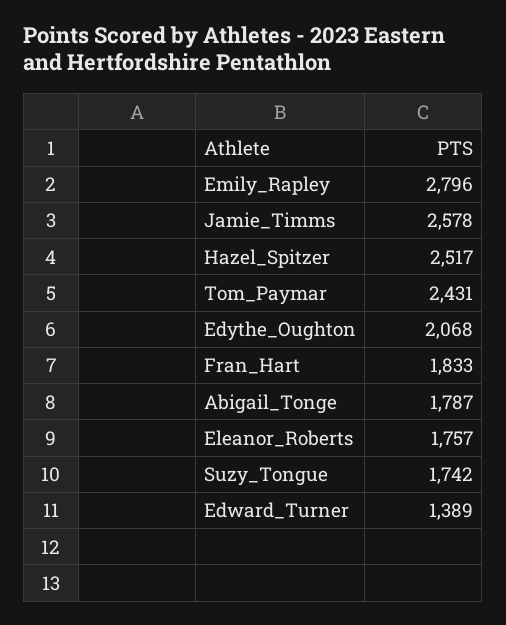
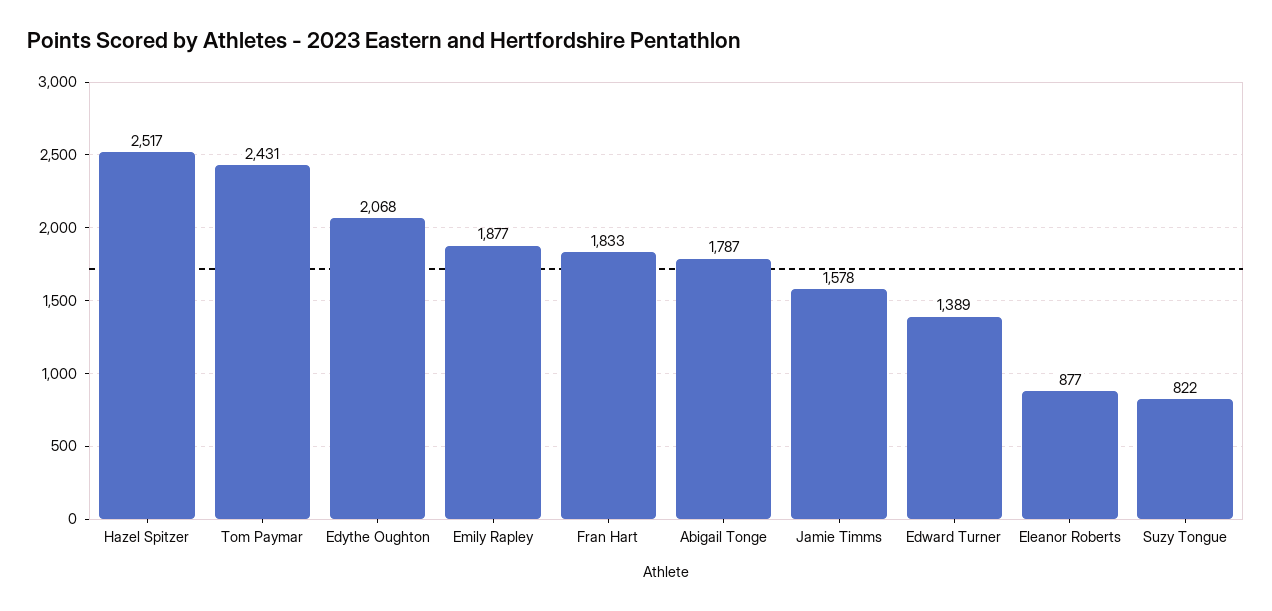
  {
-   "Emily_Rapley": 2796,
+   "Emily_Rapley": 1877,
-   "Jamie_Timms": 2578,
+   "Jamie_Timms": 1578,
    "Hazel_Spitzer": 2517,
    "Tom_Paymar": 2431,
    "Edythe_Oughton": 2068,
    "Fran_Hart": 1833,
    "Abigail_Tonge": 1787,
-   "Eleanor_Roberts": 1757,
+   "Eleanor_Roberts": 877,
-   "Suzy_Tongue": 1742,
+   "Suzy_Tongue": 822,
    "Edward_Turner": 1389
  }

